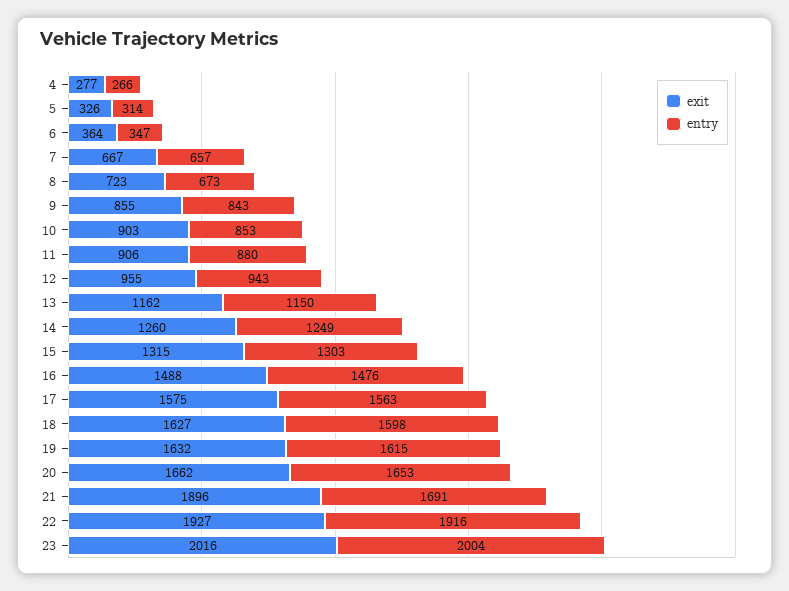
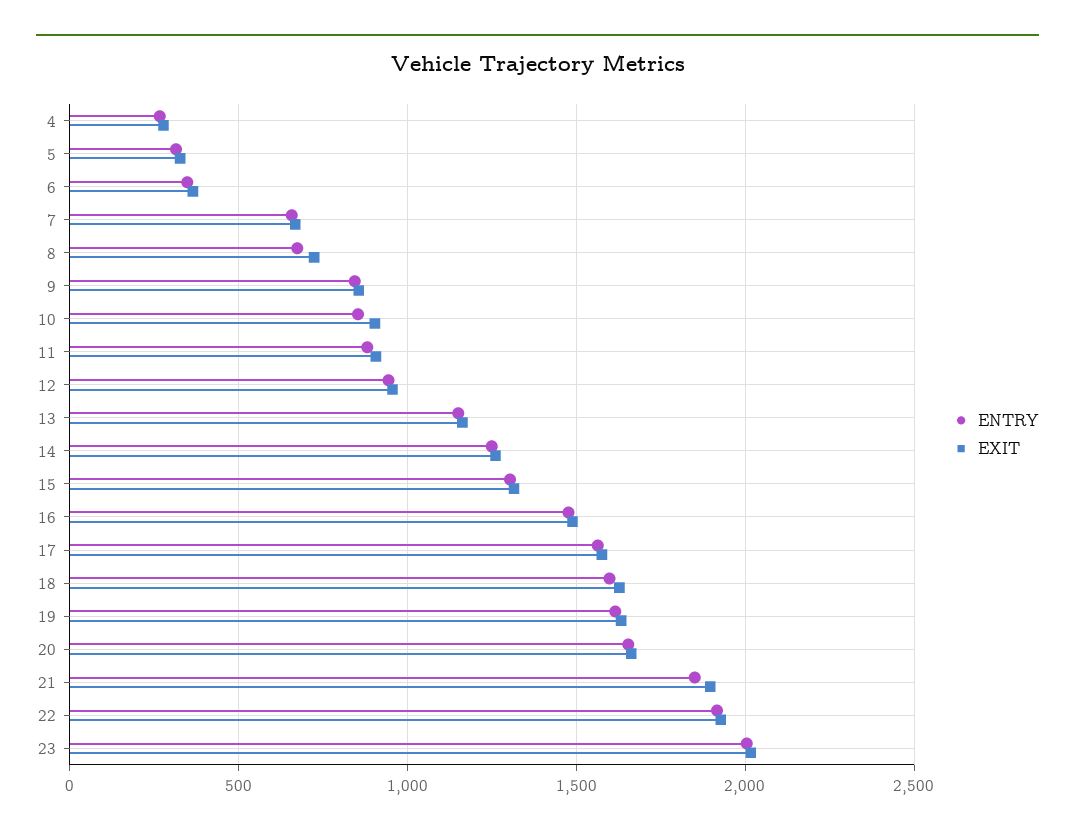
  {
    "exit": {
      "4": 277,
      "5": 326,
      "6": 364,
      "7": 667,
      "8": 723,
      "9": 855,
      "10": 903,
      "11": 906,
      "12": 955,
      "13": 1162,
      "14": 1260,
      "15": 1315,
      "16": 1488,
      "17": 1575,
      "18": 1627,
      "19": 1632,
      "20": 1662,
      "21": 1896,
      "22": 1927,
      "23": 2016
    },
    "entry": {
      "4": 266,
      "5": 314,
      "6": 347,
      "7": 657,
      "8": 673,
      "9": 843,
      "10": 853,
      "11": 880,
      "12": 943,
      "13": 1150,
      "14": 1249,
      "15": 1303,
      "16": 1476,
      "17": 1563,
      "18": 1598,
      "19": 1615,
      "20": 1653,
-     "21": 1691,
+     "21": 1850,
      "22": 1916,
      "23": 2004
    }
  }

